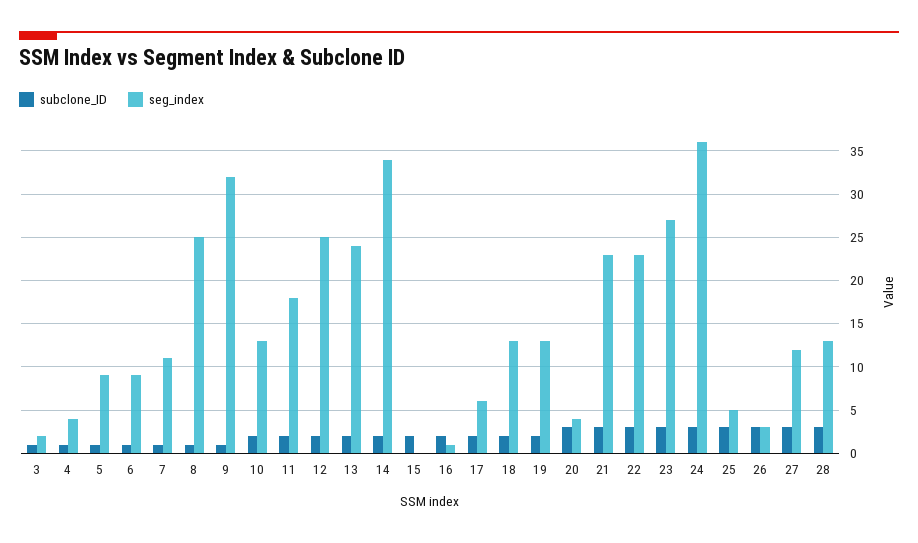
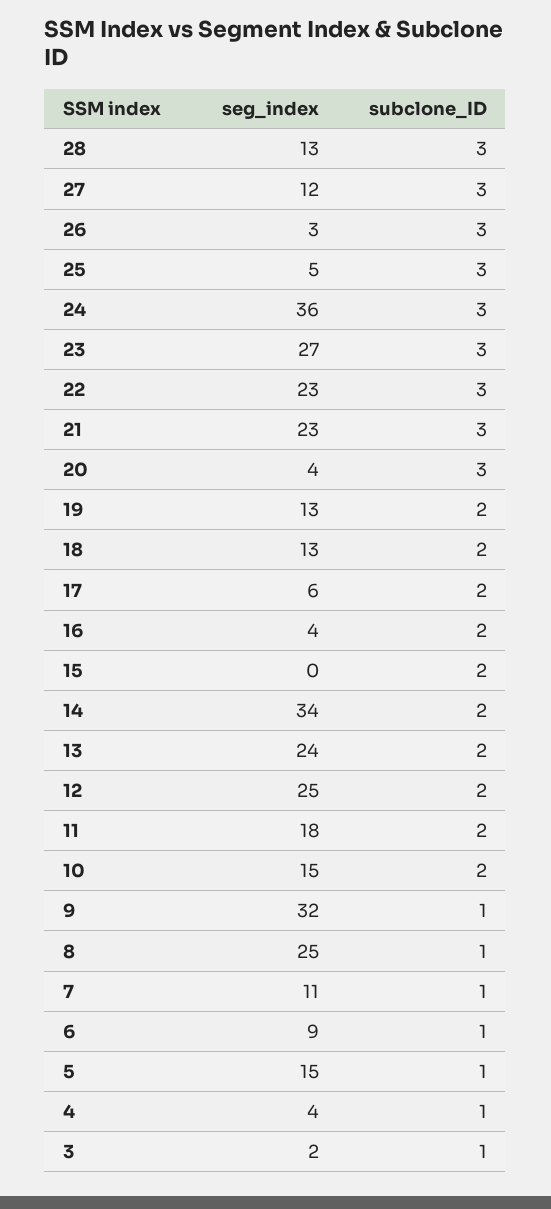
  {
    "subclone_ID": {
      "3": 1,
      "4": 1,
      "5": 1,
      "6": 1,
      "7": 1,
      "8": 1,
      "9": 1,
      "10": 2,
      "11": 2,
      "12": 2,
      "13": 2,
      "14": 2,
      "15": 2,
      "16": 2,
      "17": 2,
      "18": 2,
      "19": 2,
      "20": 3,
      "21": 3,
      "22": 3,
      "23": 3,
      "24": 3,
      "25": 3,
      "26": 3,
      "27": 3,
      "28": 3
    },
    "seg_index": {
      "3": 2,
      "4": 4,
-     "5": 9,
+     "5": 15,
      "6": 9,
      "7": 11,
      "8": 25,
      "9": 32,
-     "10": 13,
+     "10": 15,
      "11": 18,
      "12": 25,
      "13": 24,
      "14": 34,
      "15": 0,
-     "16": 1,
+     "16": 4,
      "17": 6,
      "18": 13,
      "19": 13,
      "20": 4,
      "21": 23,
      "22": 23,
      "23": 27,
      "24": 36,
      "25": 5,
      "26": 3,
      "27": 12,
      "28": 13
    }
  }

